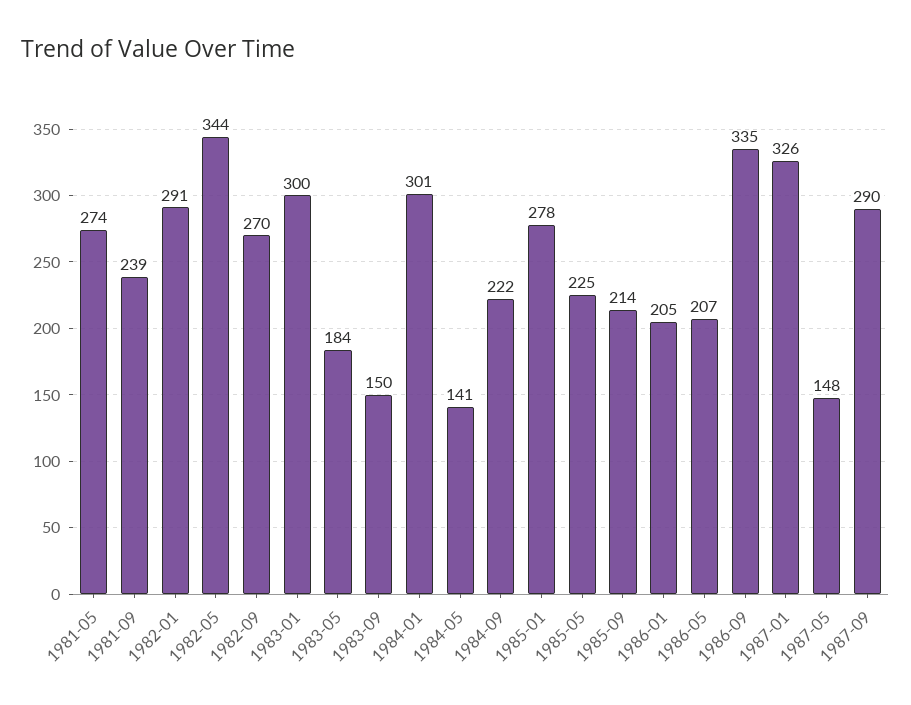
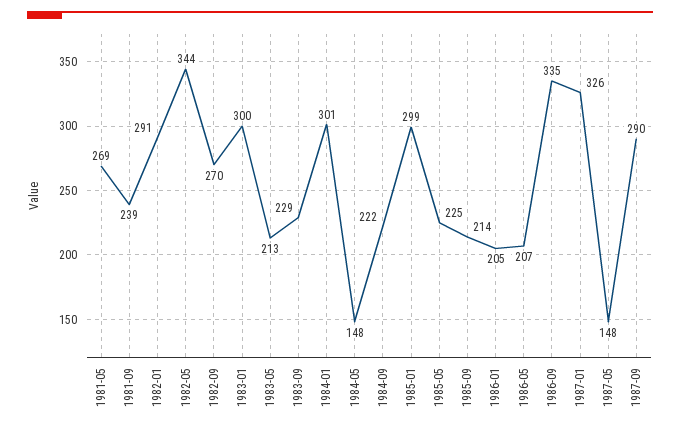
  {
-   "1981-05": 274,
+   "1981-05": 269,
    "1981-09": 239,
    "1982-01": 291,
    "1982-05": 344,
    "1982-09": 270,
    "1983-01": 300,
-   "1983-05": 184,
+   "1983-05": 213,
-   "1983-09": 150,
+   "1983-09": 229,
    "1984-01": 301,
-   "1984-05": 141,
+   "1984-05": 148,
    "1984-09": 222,
-   "1985-01": 278,
+   "1985-01": 299,
    "1985-05": 225,
    "1985-09": 214,
    "1986-01": 205,
    "1986-05": 207,
    "1986-09": 335,
    "1987-01": 326,
    "1987-05": 148,
    "1987-09": 290
  }

